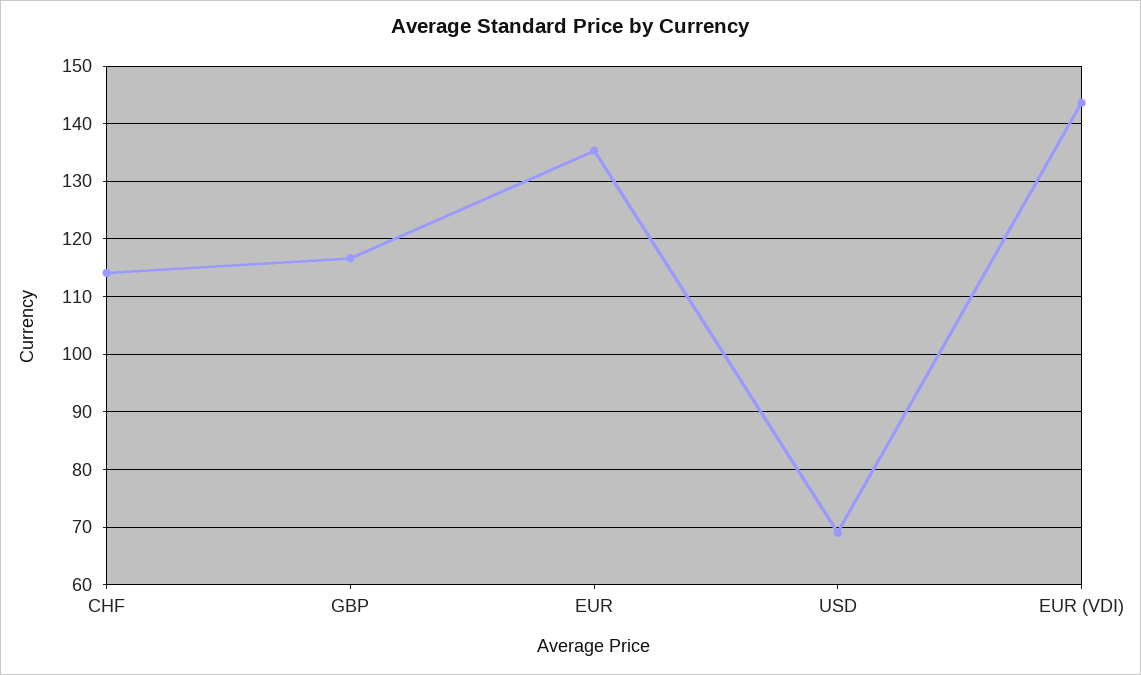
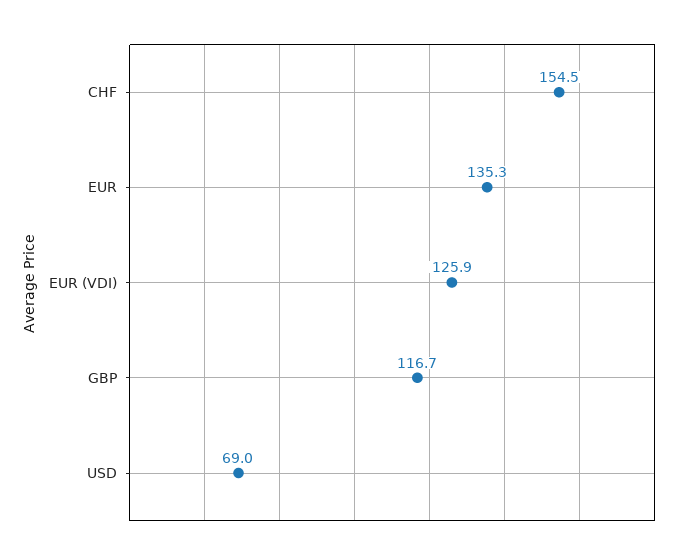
  {
-   "CHF": 114,
+   "CHF": 154.5,
    "GBP": 116.7,
    "EUR": 135.3,
    "USD": 69,
-   "EUR (VDI)": 144
+   "EUR (VDI)": 125.9
  }

